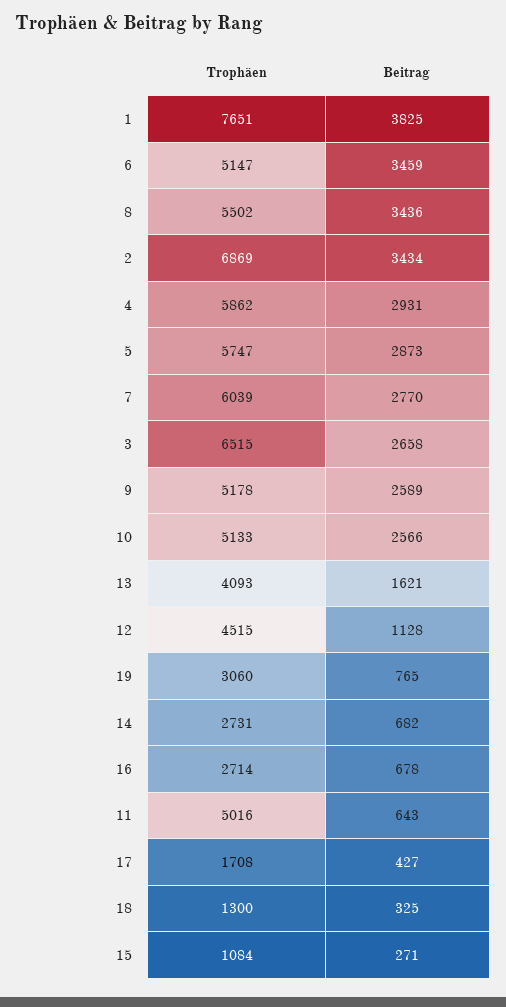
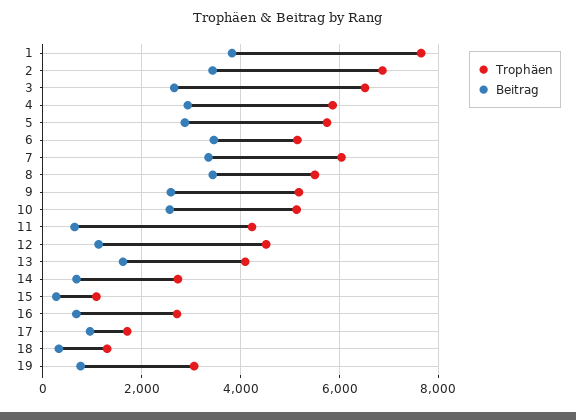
  {
    "Trophäen": {
      "1": 7651,
      "6": 5147,
      "8": 5502,
      "2": 6869,
      "4": 5862,
      "5": 5747,
      "7": 6039,
      "3": 6515,
      "9": 5178,
      "10": 5133,
      "13": 4093,
      "12": 4515,
      "19": 3060,
      "14": 2731,
      "16": 2714,
-     "11": 5016,
+     "11": 4200,
      "17": 1708,
      "18": 1300,
      "15": 1084
    },
    "Beitrag": {
      "1": 3825,
      "6": 3459,
      "8": 3436,
      "2": 3434,
      "4": 2931,
      "5": 2873,
-     "7": 2770,
+     "7": 3400,
      "3": 2658,
      "9": 2589,
      "10": 2566,
      "13": 1621,
      "12": 1128,
      "19": 765,
      "14": 682,
      "16": 678,
      "11": 643,
-     "17": 427,
+     "17": 1000,
      "18": 325,
      "15": 271
    }
  }

